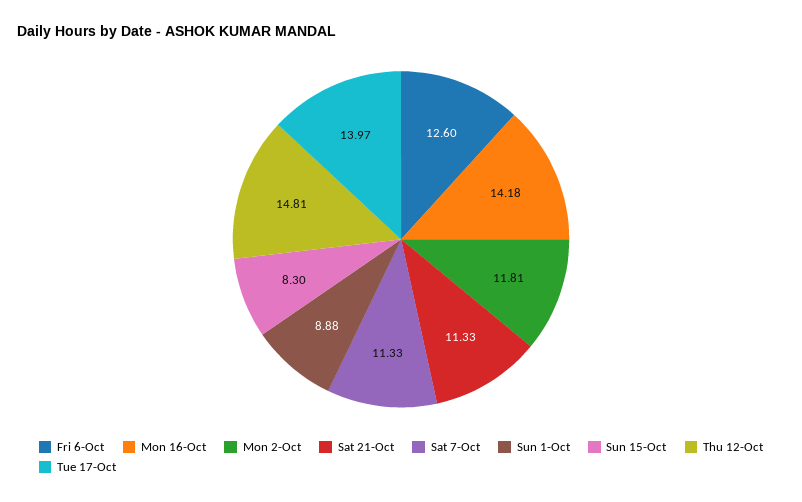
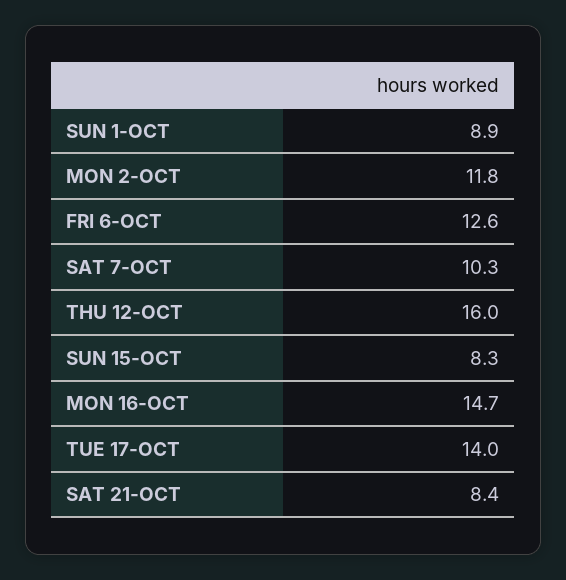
  {
    "Fri 6-Oct": 12.6,
-   "Mon 16-Oct": 14.18,
+   "Mon 16-Oct": 14.7,
    "Mon 2-Oct": 11.81,
-   "Sat 21-Oct": 11.33,
+   "Sat 21-Oct": 8.4,
-   "Sat 7-Oct": 11.33,
+   "Sat 7-Oct": 10.3,
    "Sun 1-Oct": 8.88,
    "Sun 15-Oct": 8.3,
-   "Thu 12-Oct": 14.81,
+   "Thu 12-Oct": 16,
    "Tue 17-Oct": 13.97
  }

